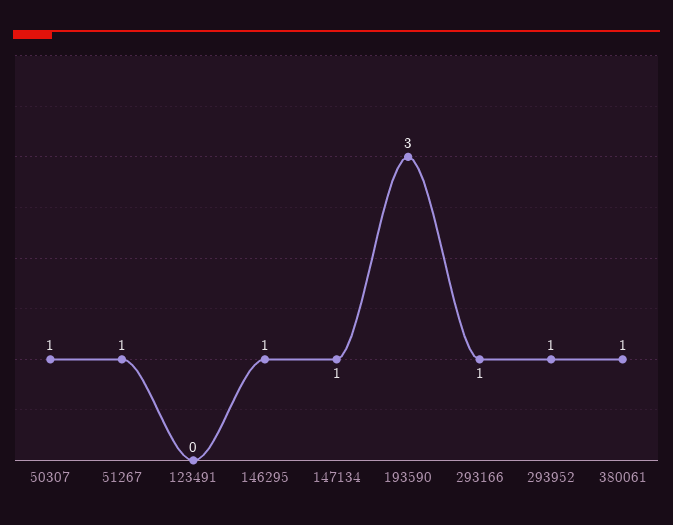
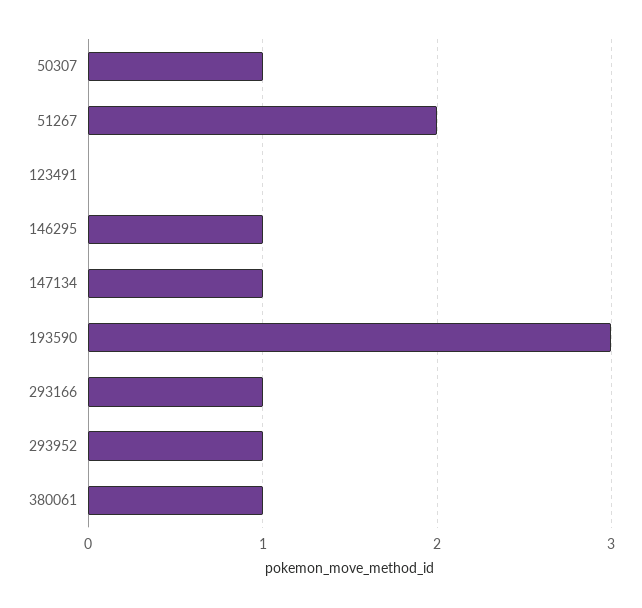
  {
    "50307": 1,
-   "51267": 1,
+   "51267": 2,
    "123491": 0,
    "146295": 1,
    "147134": 1,
    "193590": 3,
    "293166": 1,
    "293952": 1,
    "380061": 1
  }

